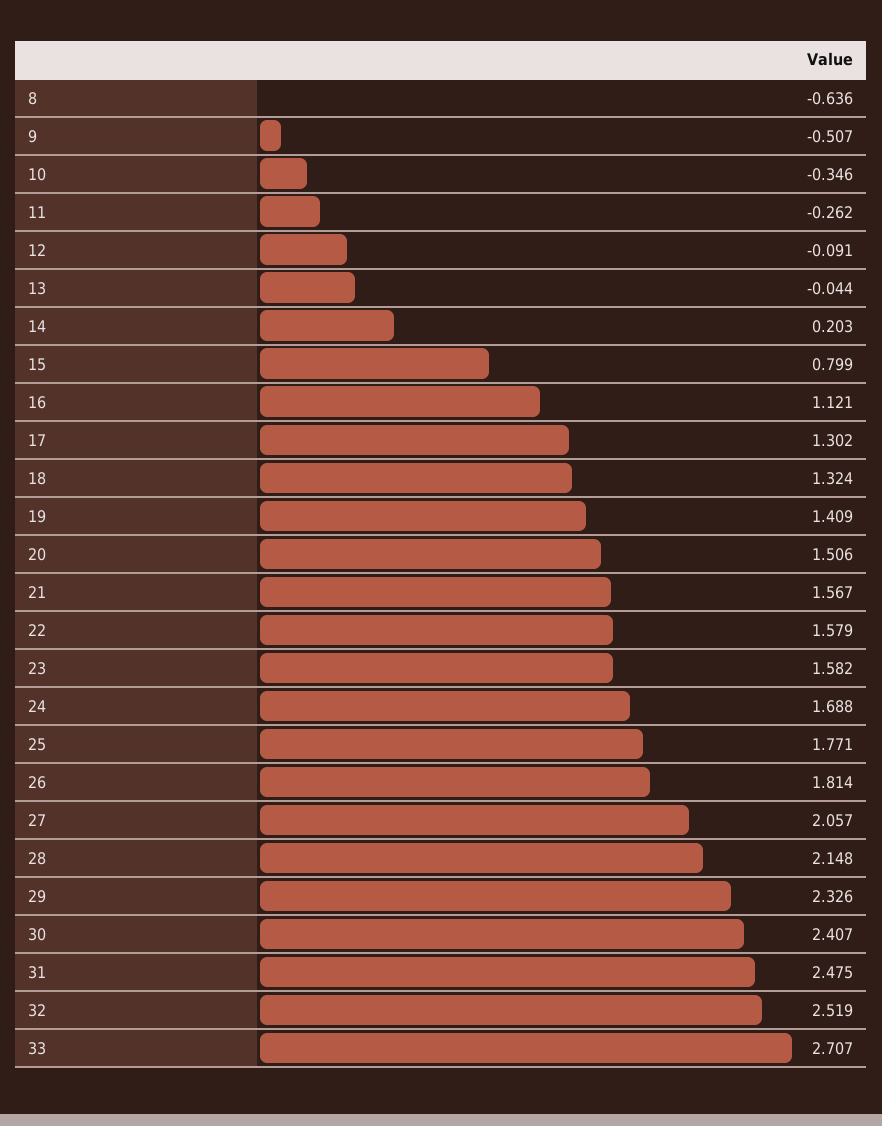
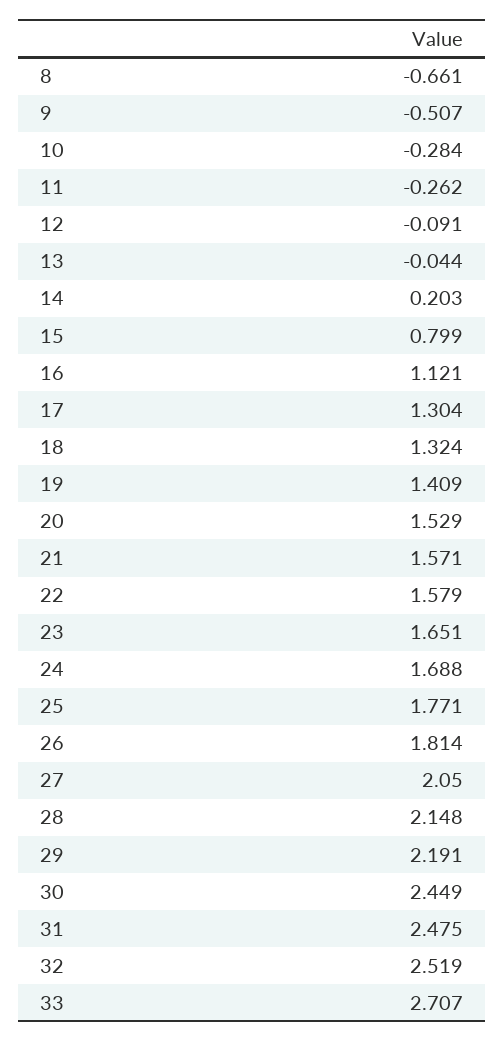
  {
-   "8": -0.636,
+   "8": -0.661,
    "9": -0.507,
-   "10": -0.346,
+   "10": -0.284,
    "11": -0.262,
    "12": -0.091,
    "13": -0.044,
    "14": 0.203,
    "15": 0.799,
    "16": 1.121,
-   "17": 1.302,
+   "17": 1.304,
    "18": 1.324,
    "19": 1.409,
-   "20": 1.506,
+   "20": 1.529,
-   "21": 1.567,
+   "21": 1.571,
    "22": 1.579,
-   "23": 1.582,
+   "23": 1.651,
    "24": 1.688,
    "25": 1.771,
    "26": 1.814,
-   "27": 2.057,
+   "27": 2.05,
    "28": 2.148,
-   "29": 2.326,
+   "29": 2.191,
-   "30": 2.407,
+   "30": 2.449,
    "31": 2.475,
    "32": 2.519,
    "33": 2.707
  }

